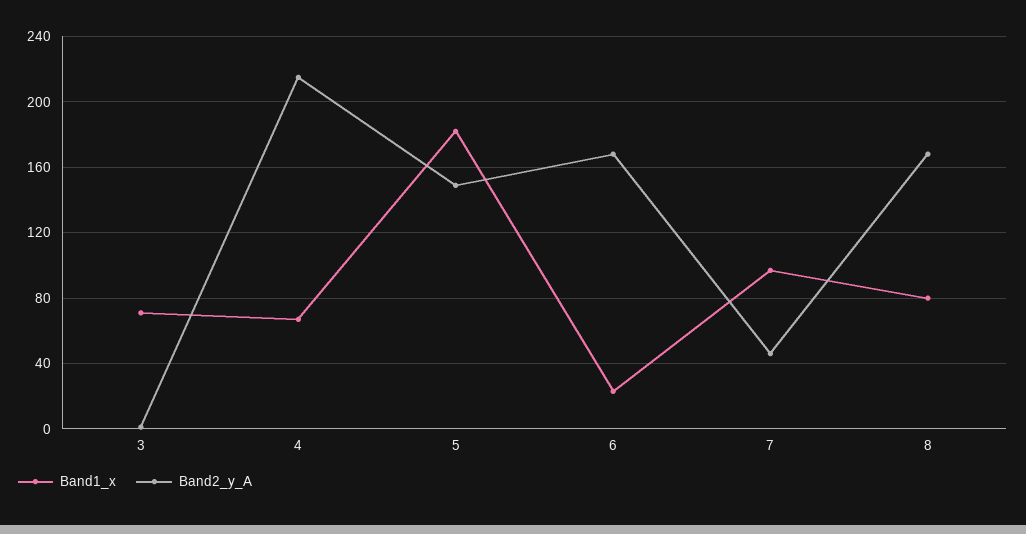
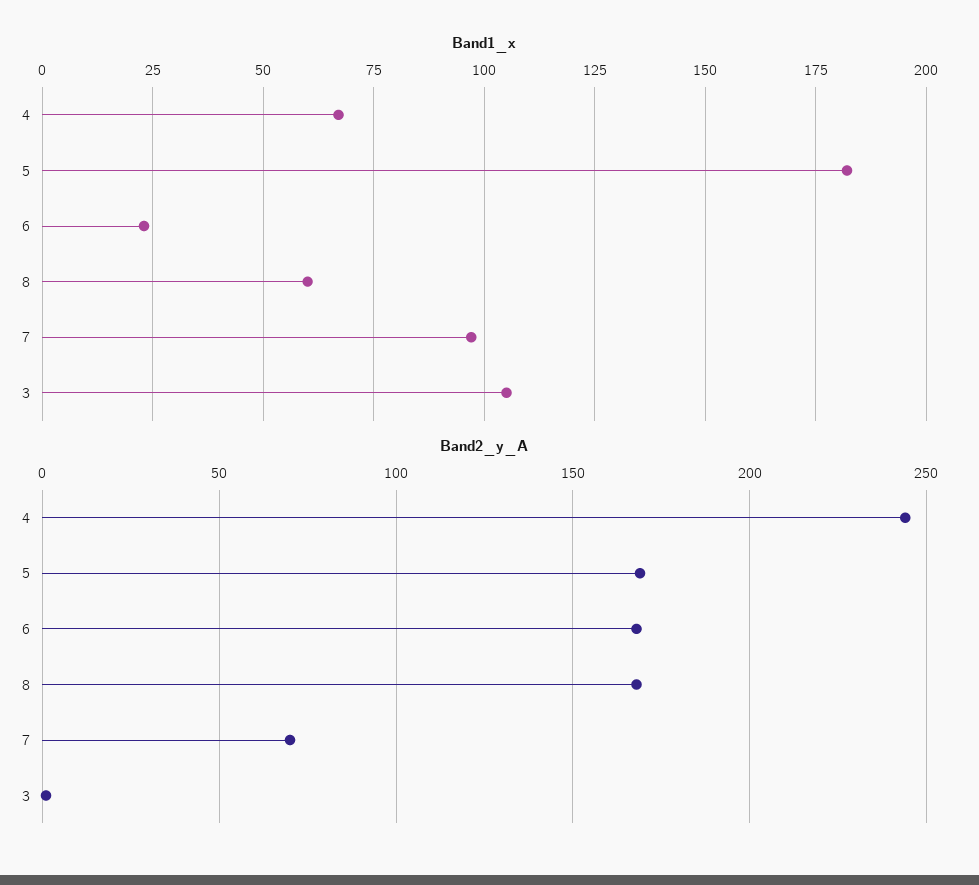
  {
    "Band1_x": {
-     "3": 70,
+     "3": 105,
      "4": 65,
      "5": 180,
      "6": 25,
      "7": 95,
-     "8": 80
+     "8": 60
    },
    "Band2_y_A": {
      "3": 0,
-     "4": 215,
+     "4": 245,
-     "5": 150,
+     "5": 170,
      "6": 170,
-     "7": 45,
+     "7": 70,
      "8": 170
    }
  }

